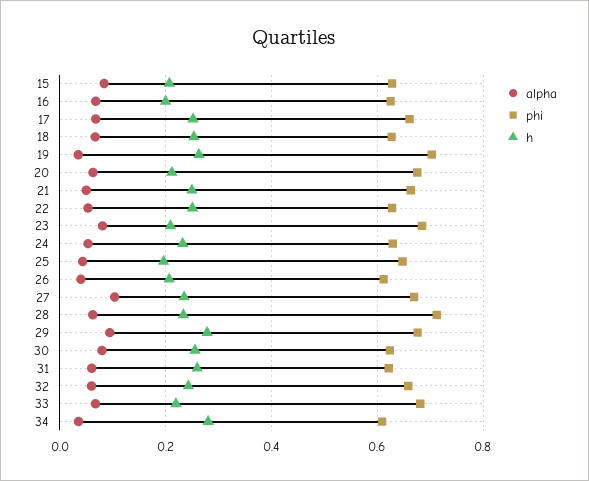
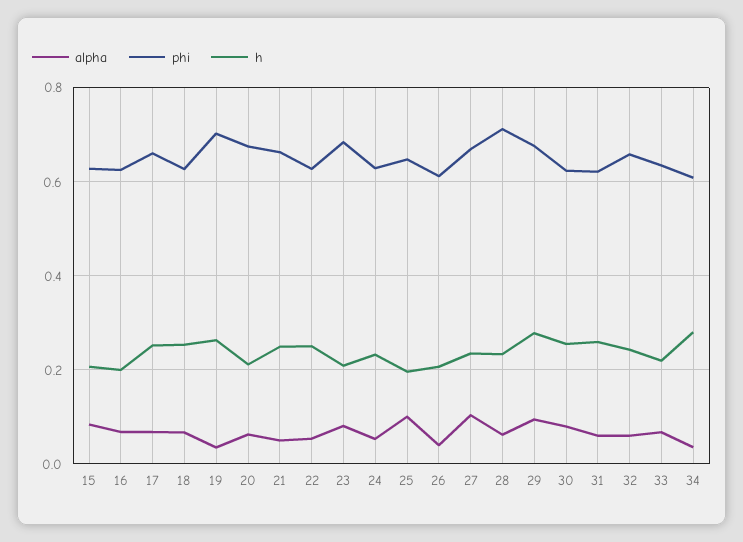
  {
    "alpha": {
      "15": 0.08,
      "16": 0.06,
      "17": 0.06,
      "18": 0.06,
      "19": 0.04,
      "20": 0.06,
      "21": 0.06,
      "22": 0.06,
      "23": 0.08,
      "24": 0.06,
-     "25": 0.04,
+     "25": 0.1,
      "26": 0.04,
      "27": 0.1,
      "28": 0.06,
      "29": 0.1,
      "30": 0.08,
      "31": 0.06,
      "32": 0.06,
      "33": 0.06,
      "34": 0.04
    },
    "phi": {
      "15": 0.62,
      "16": 0.62,
      "17": 0.66,
      "18": 0.62,
      "19": 0.7,
      "20": 0.68,
      "21": 0.66,
      "22": 0.62,
      "23": 0.68,
      "24": 0.62,
      "25": 0.64,
      "26": 0.62,
      "27": 0.66,
      "28": 0.72,
      "29": 0.68,
      "30": 0.62,
      "31": 0.62,
      "32": 0.66,
-     "33": 0.68,
+     "33": 0.64,
      "34": 0.6
    },
    "h": {
      "15": 0.2,
      "16": 0.2,
      "17": 0.26,
      "18": 0.26,
      "19": 0.26,
      "20": 0.22,
      "21": 0.24,
      "22": 0.26,
      "23": 0.2,
      "24": 0.24,
      "25": 0.2,
      "26": 0.2,
      "27": 0.24,
      "28": 0.24,
      "29": 0.28,
      "30": 0.26,
      "31": 0.26,
      "32": 0.24,
      "33": 0.22,
      "34": 0.28
    }
  }

